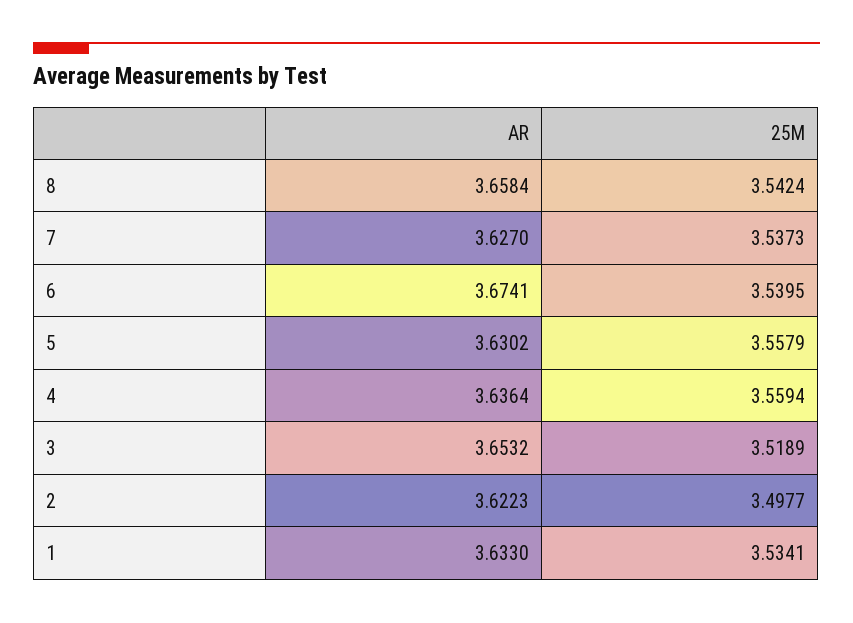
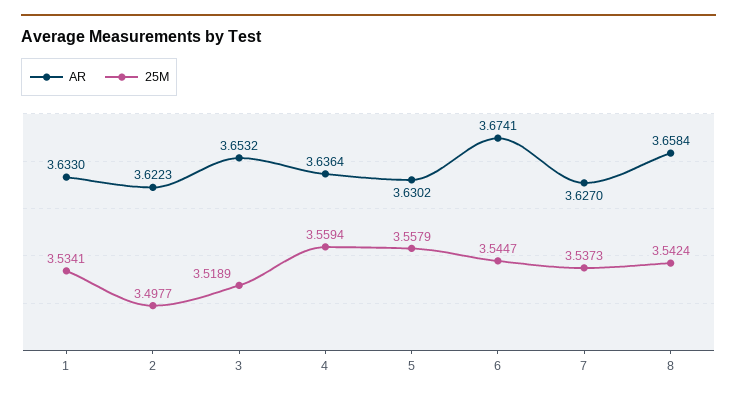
  {
    "AR": {
      "8": 3.6584,
      "7": 3.627,
      "6": 3.6741,
      "5": 3.6302,
      "4": 3.6364,
      "3": 3.6532,
      "2": 3.6223,
      "1": 3.633
    },
    "25M": {
      "8": 3.5424,
      "7": 3.5373,
-     "6": 3.5395,
+     "6": 3.5447,
      "5": 3.5579,
      "4": 3.5594,
      "3": 3.5189,
      "2": 3.4977,
      "1": 3.5341
    }
  }

